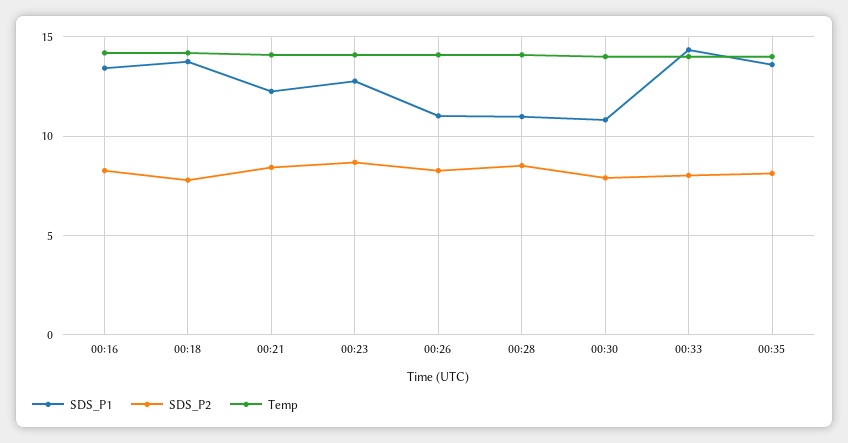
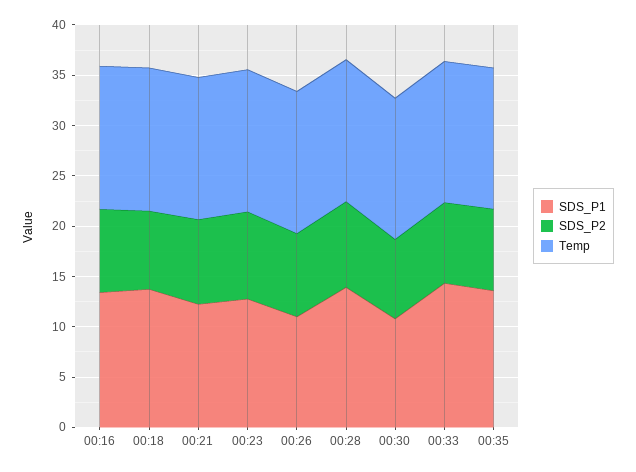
  {
    "SDS_P1": {
      "00:16": 13.5,
      "00:18": 14,
      "00:21": 12.5,
      "00:23": 13,
      "00:26": 11,
-     "00:28": 11,
+     "00:28": 14,
      "00:30": 11,
      "00:33": 14.5,
      "00:35": 13.5
    },
    "SDS_P2": {
      "00:16": 8.5,
      "00:18": 8,
      "00:21": 8.5,
      "00:23": 8.5,
      "00:26": 8.5,
      "00:28": 8.5,
      "00:30": 8,
      "00:33": 8,
      "00:35": 8
    },
    "Temp": {
      "00:16": 14,
      "00:18": 14,
      "00:21": 14,
      "00:23": 14,
      "00:26": 14,
      "00:28": 14,
      "00:30": 14,
      "00:33": 14,
      "00:35": 14
    }
  }

